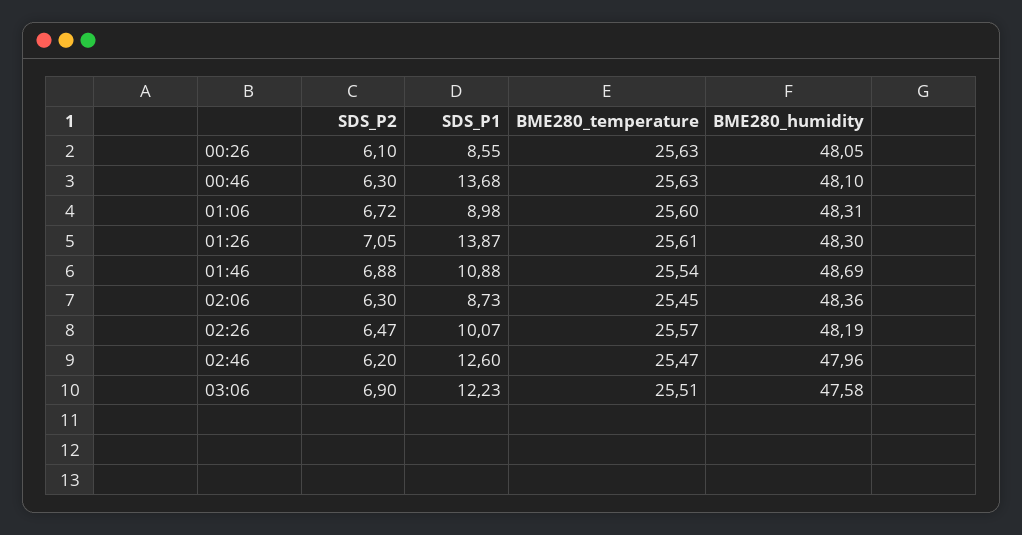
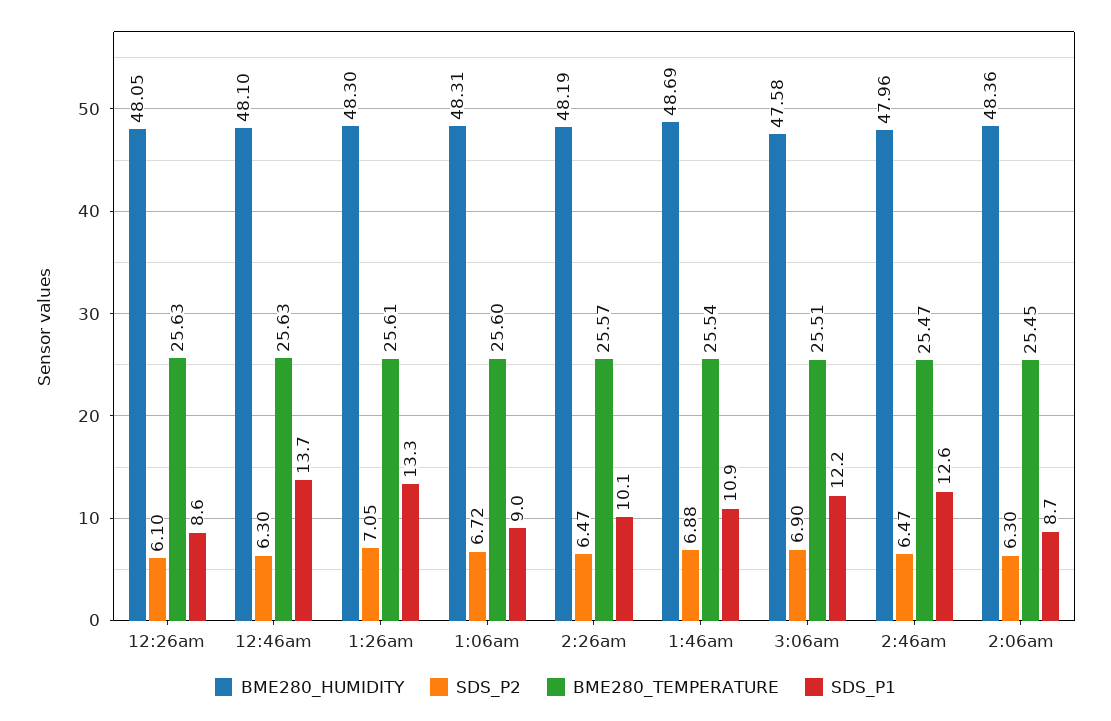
  {
    "SDS_P2": {
      "00:26": 6.1,
      "00:46": 6.3,
      "01:06": 6.72,
      "01:26": 7.05,
      "01:46": 6.88,
      "02:06": 6.3,
      "02:26": 6.47,
-     "02:46": 6.2,
+     "02:46": 6.47,
      "03:06": 6.9
    },
    "SDS_P1": {
      "00:26": 8.55,
      "00:46": 13.68,
      "01:06": 8.98,
-     "01:26": 13.87,
+     "01:26": 13.3,
      "01:46": 10.88,
      "02:06": 8.73,
      "02:26": 10.07,
      "02:46": 12.6,
      "03:06": 12.23
    },
    "BME280_temperature": {
      "00:26": 25.63,
      "00:46": 25.63,
      "01:06": 25.6,
      "01:26": 25.61,
      "01:46": 25.54,
      "02:06": 25.45,
      "02:26": 25.57,
      "02:46": 25.47,
      "03:06": 25.51
    },
    "BME280_humidity": {
      "00:26": 48.05,
      "00:46": 48.1,
      "01:06": 48.31,
      "01:26": 48.3,
      "01:46": 48.69,
      "02:06": 48.36,
      "02:26": 48.19,
      "02:46": 47.96,
      "03:06": 47.58
    }
  }

